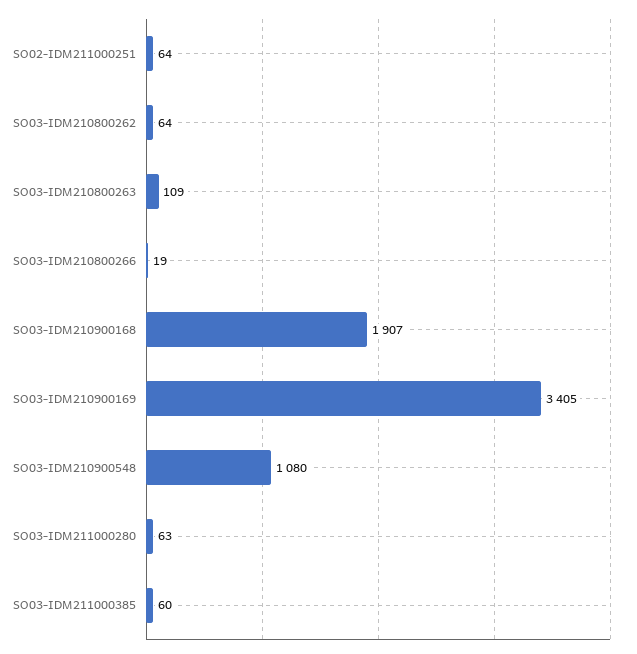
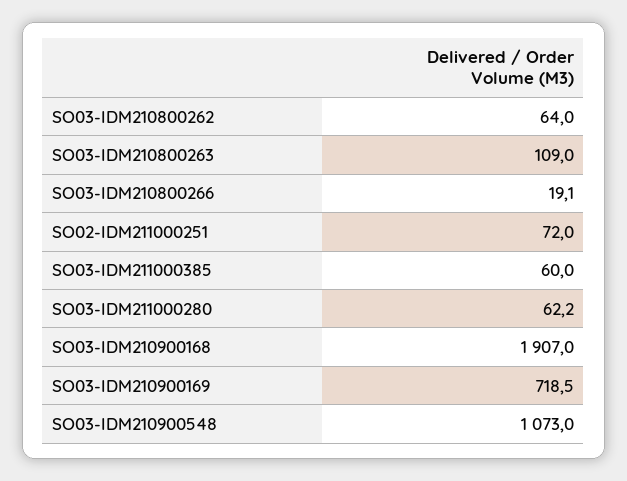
  {
-   "SO02-IDM211000251": 64,
+   "SO02-IDM211000251": 72,
    "SO03-IDM210800262": 64,
    "SO03-IDM210800263": 109,
-   "SO03-IDM210800266": 19,
+   "SO03-IDM210800266": 19.1,
    "SO03-IDM210900168": 1907,
-   "SO03-IDM210900169": 3405,
+   "SO03-IDM210900169": 718.5,
-   "SO03-IDM210900548": 1080,
+   "SO03-IDM210900548": 1073,
-   "SO03-IDM211000280": 63,
+   "SO03-IDM211000280": 62.2,
    "SO03-IDM211000385": 60
  }

